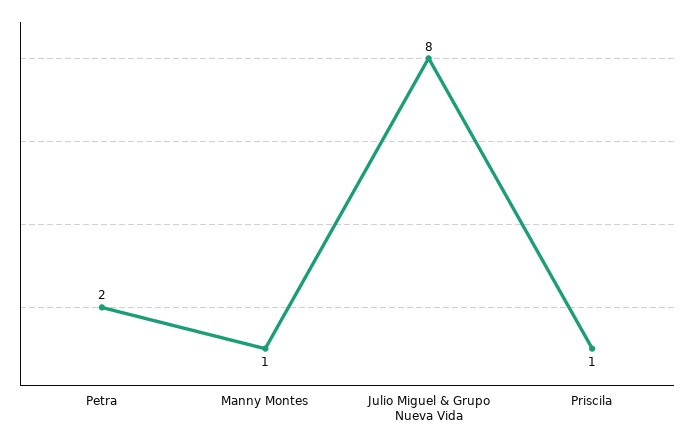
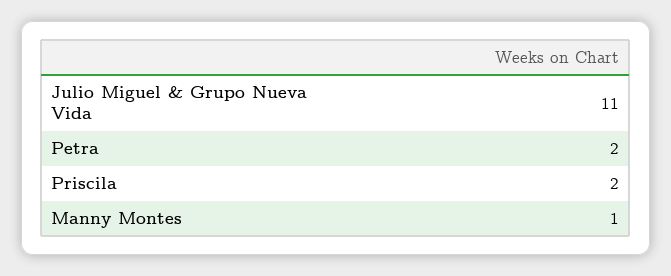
  {
    "Petra": 2,
    "Manny Montes": 1,
-   "Julio Miguel & Grupo Nueva Vida": 8,
+   "Julio Miguel & Grupo Nueva Vida": 11,
-   "Priscila": 1
+   "Priscila": 2
  }

